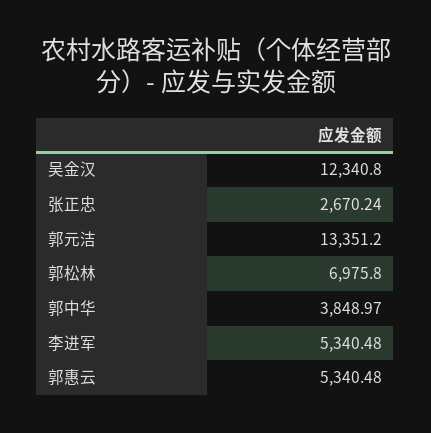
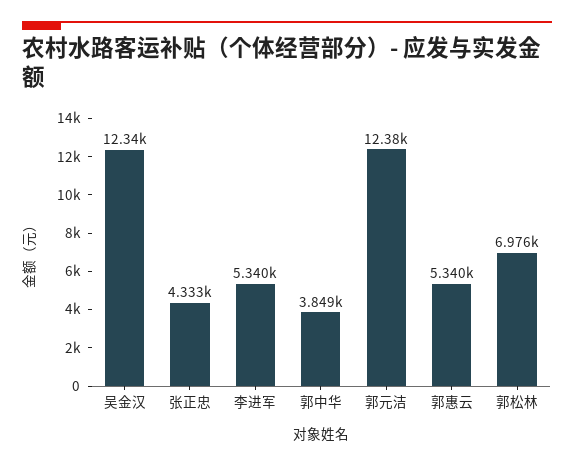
  {
    "吴金汉": 12340.8,
-   "张正忠": 2670.24,
+   "张正忠": 4333,
-   "郭元洁": 13351.2,
+   "郭元洁": 12380,
    "郭松林": 6975.8,
    "郭中华": 3848.97,
    "李进军": 5340.48,
    "郭惠云": 5340.48
  }

